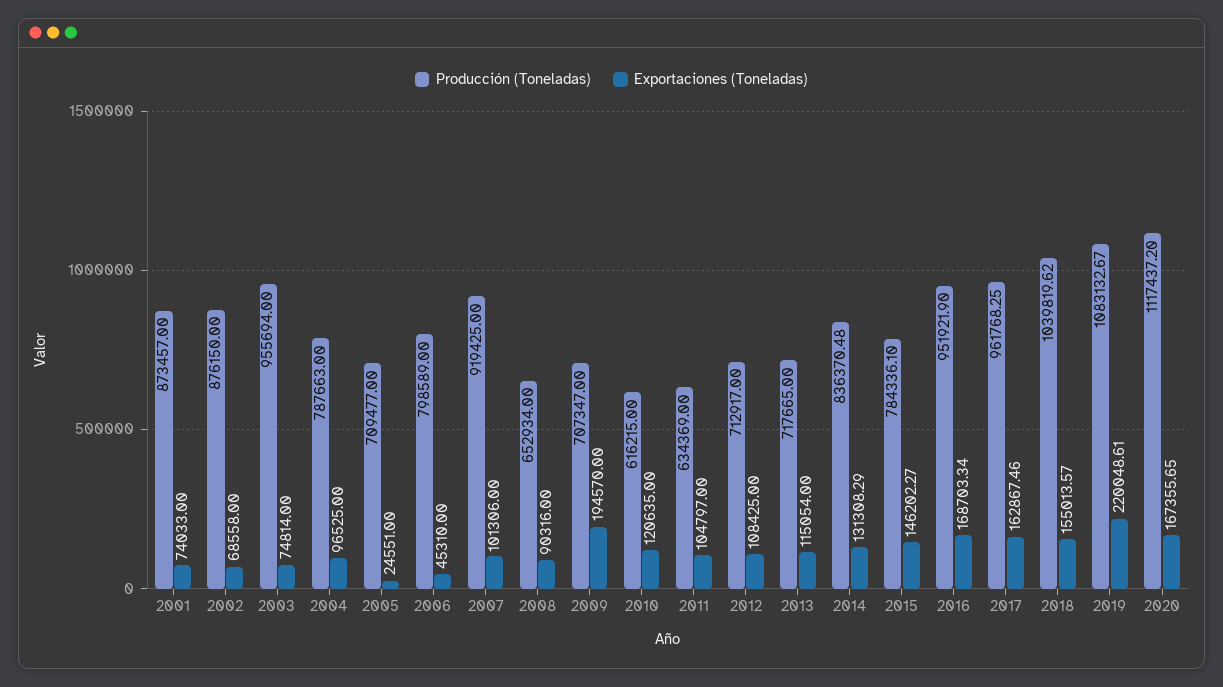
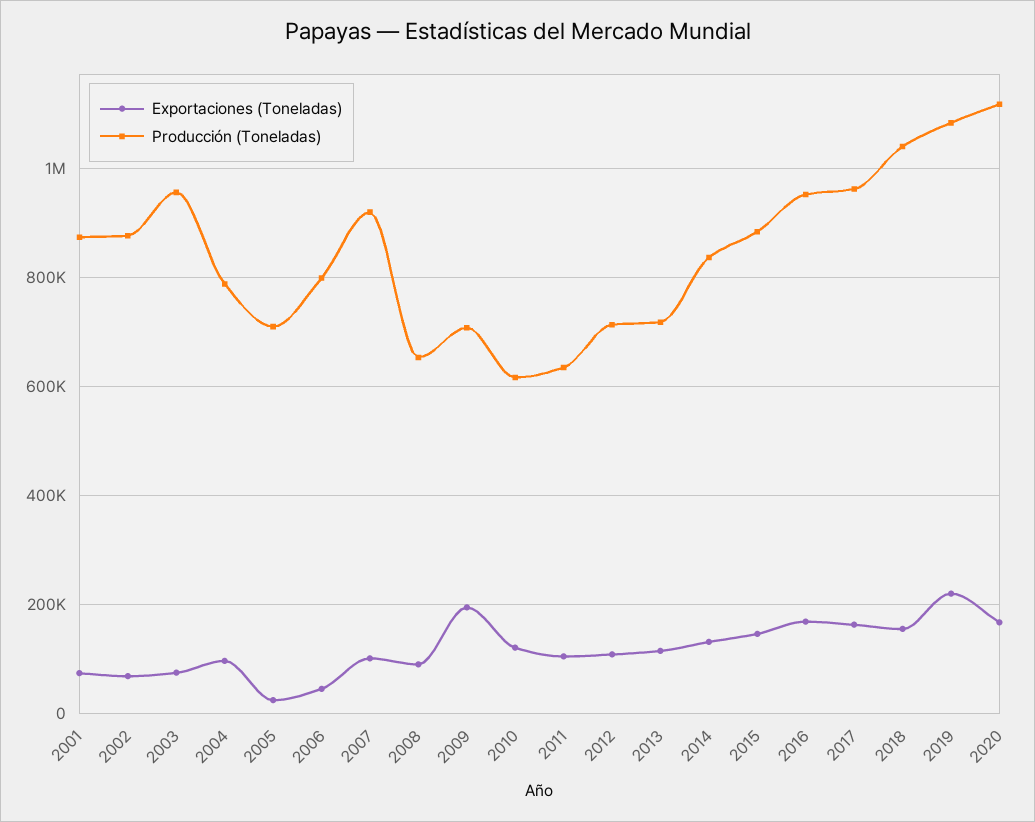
  {
    "Producción (Toneladas)": {
      "2001": 873457,
      "2002": 876150,
      "2003": 955694,
      "2004": 787663,
      "2005": 709477,
      "2006": 798589,
      "2007": 919425,
      "2008": 652934,
      "2009": 707347,
      "2010": 616215,
      "2011": 634369,
      "2012": 712917,
      "2013": 717665,
      "2014": 836370.48,
-     "2015": 784336.1,
+     "2015": 880000,
      "2016": 951921.9,
      "2017": 961768.25,
      "2018": 1039819.62,
      "2019": 1083132.67,
      "2020": 1117437.2
    },
    "Exportaciones (Toneladas)": {
      "2001": 74033,
      "2002": 68558,
      "2003": 74814,
      "2004": 96525,
      "2005": 24551,
      "2006": 45310,
      "2007": 101306,
      "2008": 90316,
      "2009": 194570,
      "2010": 120635,
      "2011": 104797,
      "2012": 108425,
      "2013": 115054,
      "2014": 131308.29,
      "2015": 146202.27,
      "2016": 168703.34,
      "2017": 162867.46,
      "2018": 155013.57,
      "2019": 220048.61,
      "2020": 167355.65
    }
  }

